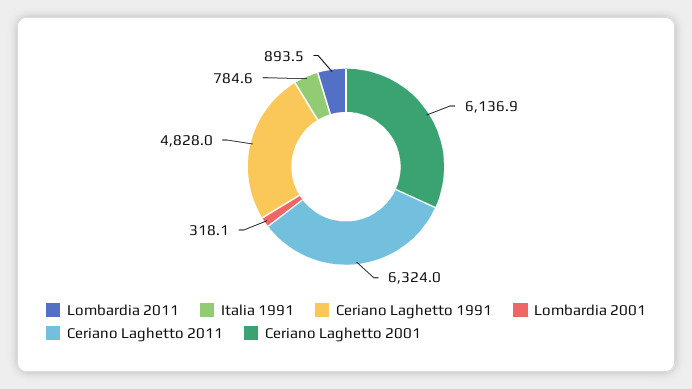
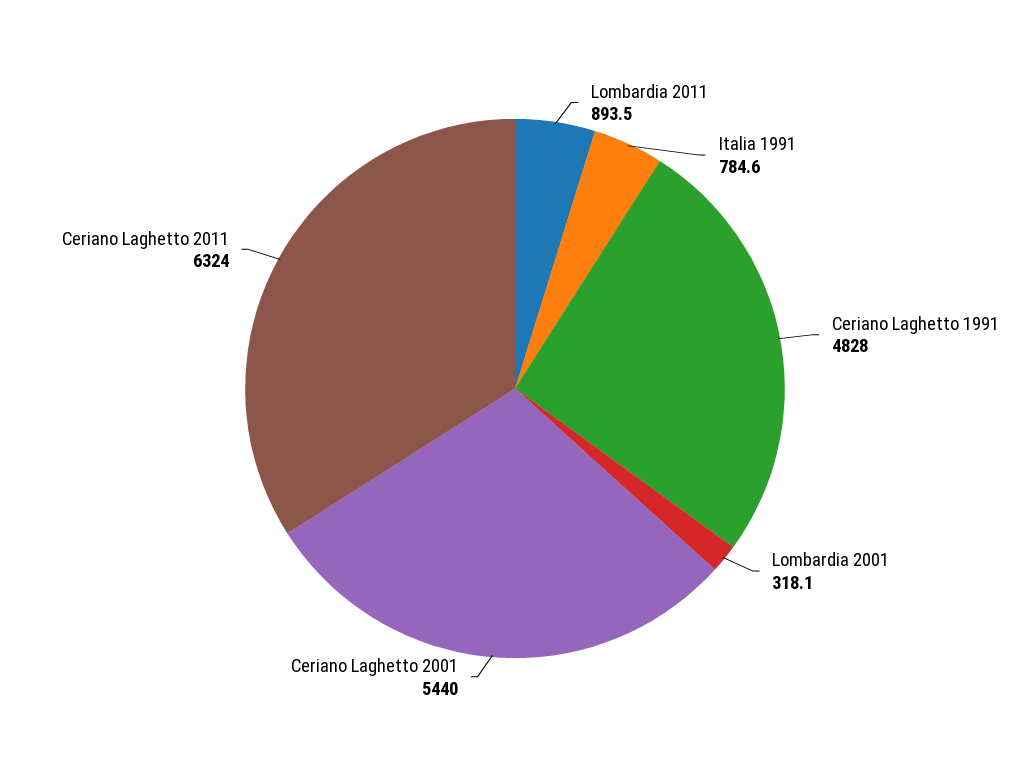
  {
    "Lombardia 2011": 893.5,
    "Italia 1991": 784.6,
    "Ceriano Laghetto 1991": 4828,
    "Lombardia 2001": 318.1,
    "Ceriano Laghetto 2011": 6324,
-   "Ceriano Laghetto 2001": 6136.9
+   "Ceriano Laghetto 2001": 5440
  }

